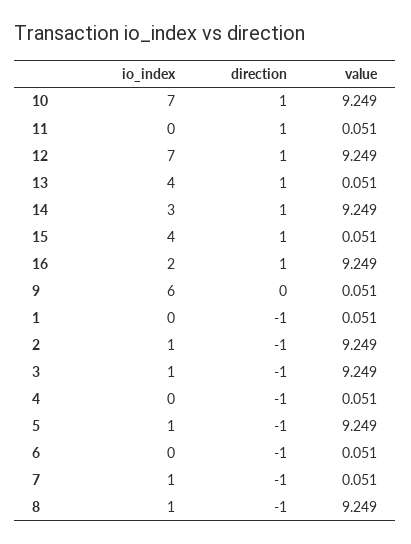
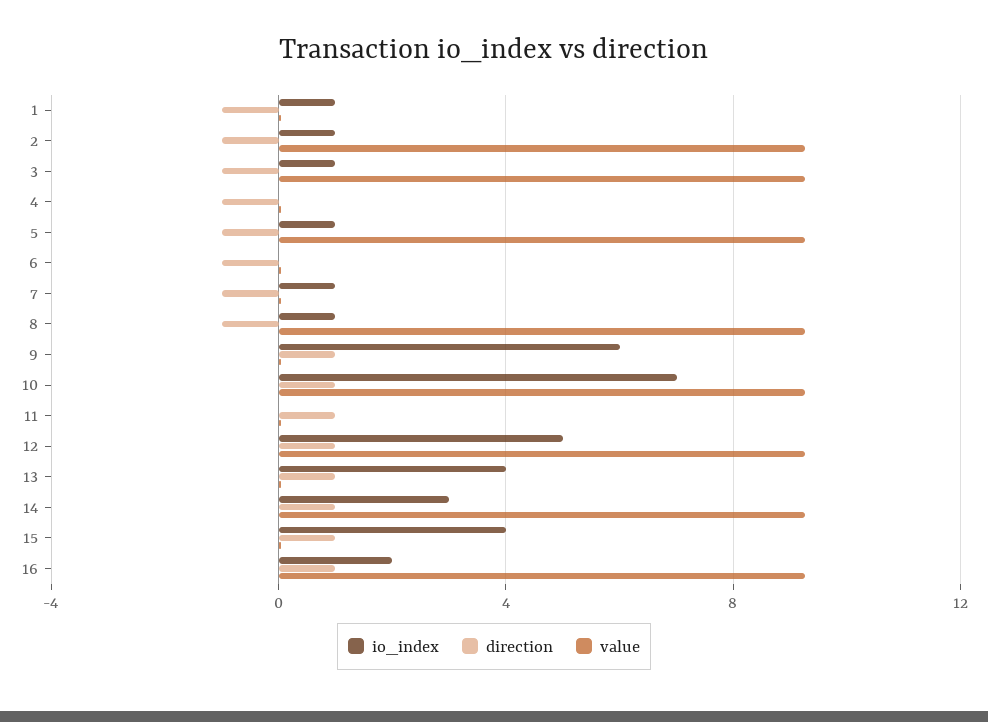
  {
    "io_index": {
      "10": 7,
      "11": 0,
-     "12": 7,
+     "12": 5,
      "13": 4,
      "14": 3,
      "15": 4,
      "16": 2,
      "9": 6,
-     "1": 0,
+     "1": 1,
      "2": 1,
      "3": 1,
      "4": 0,
      "5": 1,
      "6": 0,
      "7": 1,
      "8": 1
    },
    "direction": {
      "10": 1,
      "11": 1,
      "12": 1,
      "13": 1,
      "14": 1,
      "15": 1,
      "16": 1,
-     "9": 0,
+     "9": 1,
      "1": -1,
      "2": -1,
      "3": -1,
      "4": -1,
      "5": -1,
      "6": -1,
      "7": -1,
      "8": -1
    },
    "value": {
      "10": 9.249,
      "11": 0.051,
      "12": 9.249,
      "13": 0.051,
      "14": 9.249,
      "15": 0.051,
      "16": 9.249,
      "9": 0.051,
      "1": 0.051,
      "2": 9.249,
      "3": 9.249,
      "4": 0.051,
      "5": 9.249,
      "6": 0.051,
      "7": 0.051,
      "8": 9.249
    }
  }

